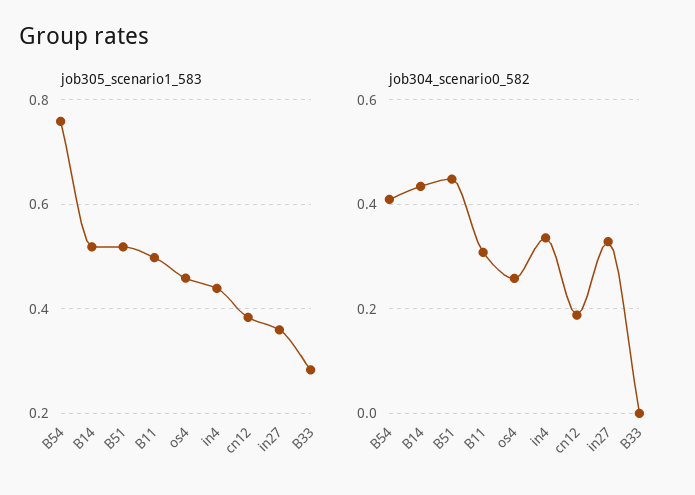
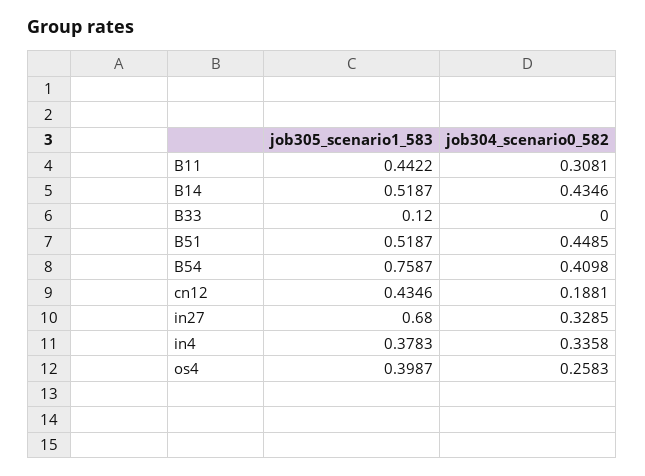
  {
    "job305_scenario1_583": {
      "B54": 0.7587,
      "B14": 0.5187,
      "B51": 0.5187,
-     "B11": 0.5,
+     "B11": 0.4422,
-     "os4": 0.46,
+     "os4": 0.3987,
-     "in4": 0.44,
+     "in4": 0.3783,
-     "cn12": 0.38,
+     "cn12": 0.4346,
-     "in27": 0.36,
+     "in27": 0.68,
-     "B33": 0.28
+     "B33": 0.12
    },
    "job304_scenario0_582": {
      "B54": 0.4098,
      "B14": 0.4346,
      "B51": 0.4485,
      "B11": 0.3081,
      "os4": 0.2583,
      "in4": 0.3358,
      "cn12": 0.1881,
      "in27": 0.3285,
      "B33": 0
    }
  }

